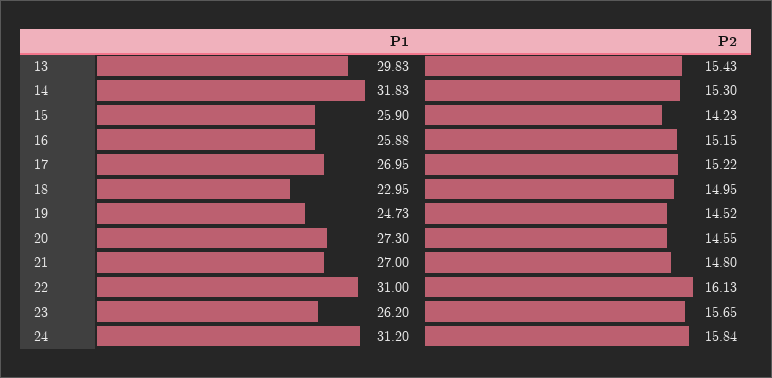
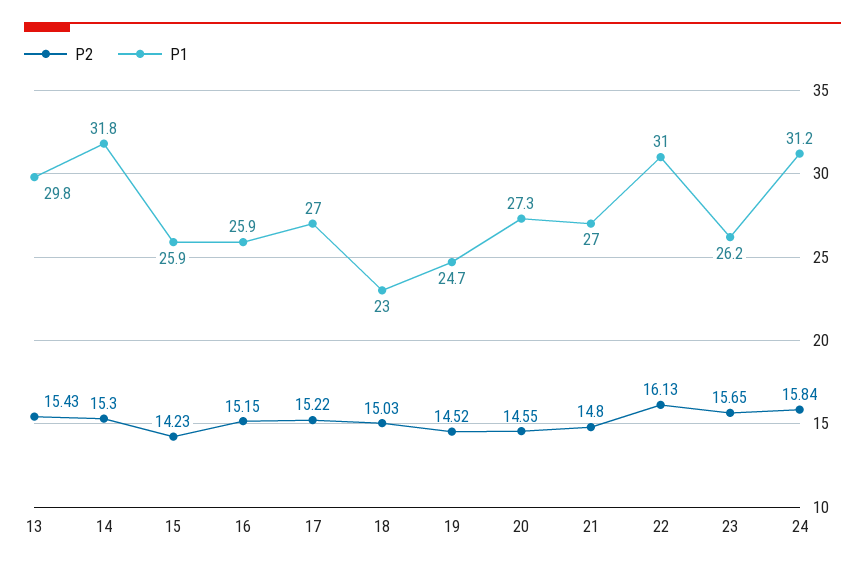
  {
    "P1": {
      "13": 29.83,
      "14": 31.83,
      "15": 25.9,
      "16": 25.88,
      "17": 26.95,
      "18": 22.95,
      "19": 24.73,
      "20": 27.3,
      "21": 27,
      "22": 31,
      "23": 26.2,
      "24": 31.2
    },
    "P2": {
      "13": 15.43,
      "14": 15.3,
      "15": 14.23,
      "16": 15.15,
      "17": 15.22,
-     "18": 14.95,
+     "18": 15.03,
      "19": 14.52,
      "20": 14.55,
      "21": 14.8,
      "22": 16.13,
      "23": 15.65,
      "24": 15.84
    }
  }

